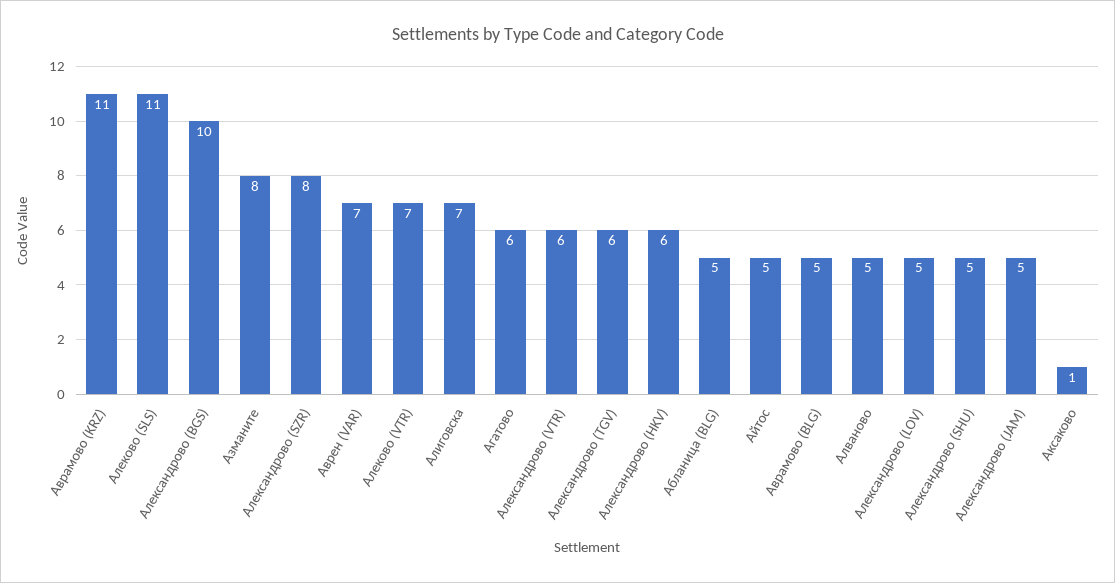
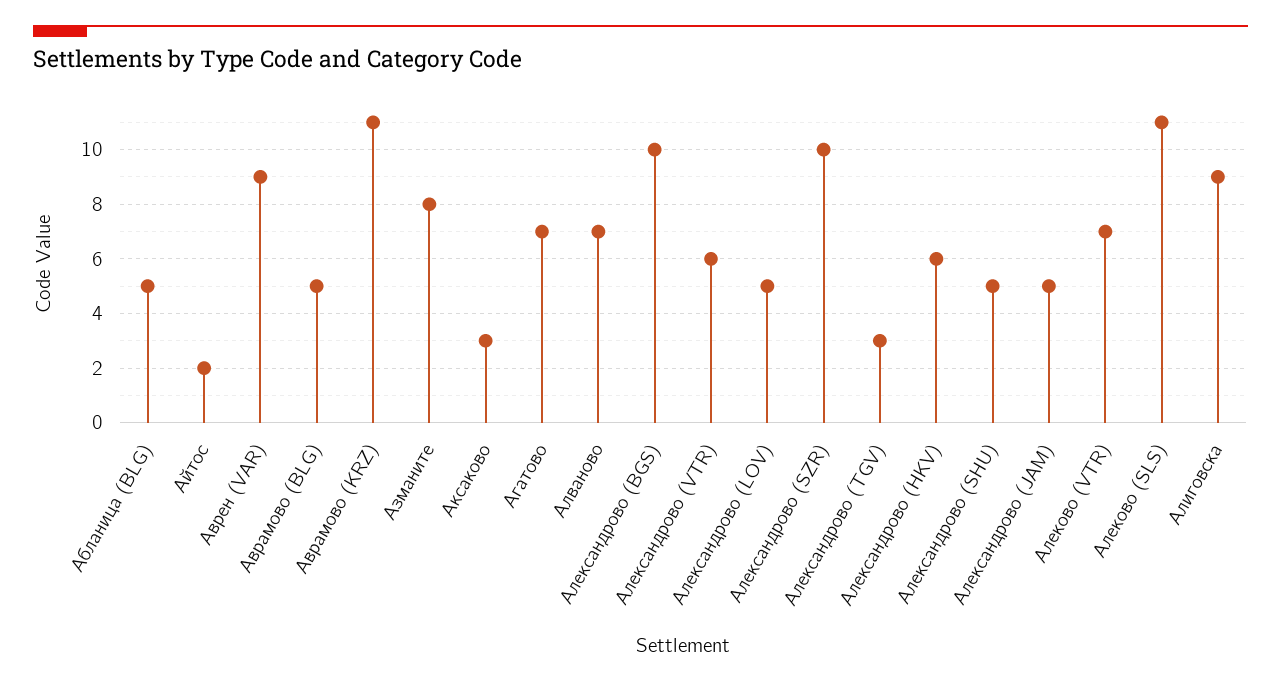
  {
    "Аврамово (KRZ)": 11,
    "Алеково (SLS)": 11,
    "Александрово (BGS)": 10,
    "Азманите": 8,
-   "Александрово (SZR)": 8,
+   "Александрово (SZR)": 10,
-   "Аврен (VAR)": 7,
+   "Аврен (VAR)": 9,
    "Алеково (VTR)": 7,
-   "Алиговска": 7,
+   "Алиговска": 9,
-   "Агатово": 6,
+   "Агатово": 7,
    "Александрово (VTR)": 6,
-   "Александрово (TGV)": 6,
+   "Александрово (TGV)": 3,
    "Александрово (HKV)": 6,
    "Абланица (BLG)": 5,
-   "Айтос": 5,
+   "Айтос": 2,
    "Аврамово (BLG)": 5,
-   "Алваново": 5,
+   "Алваново": 7,
    "Александрово (LOV)": 5,
    "Александрово (SHU)": 5,
    "Александрово (JAM)": 5,
-   "Аксаково": 1
+   "Аксаково": 3
  }

